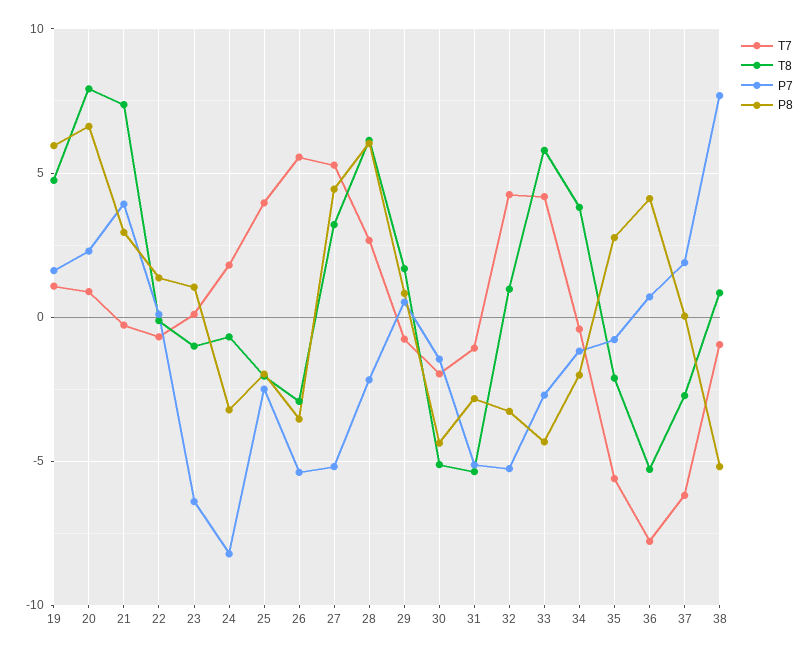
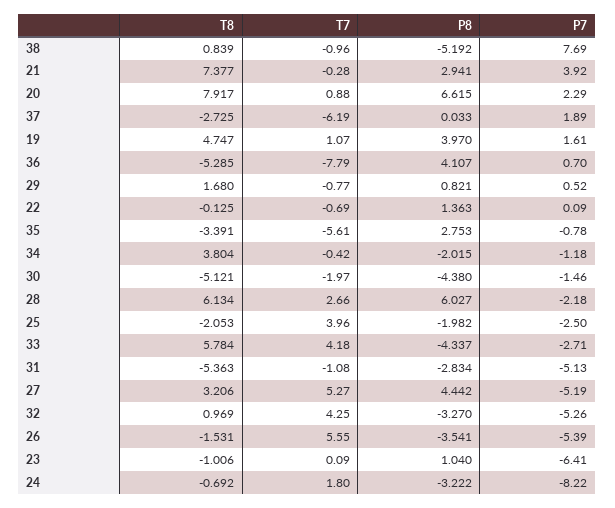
  {
    "T7": {
      "19": 1.07,
      "20": 0.88,
      "21": -0.28,
      "22": -0.69,
      "23": 0.09,
      "24": 1.8,
      "25": 3.96,
      "26": 5.55,
      "27": 5.27,
      "28": 2.66,
      "29": -0.77,
      "30": -1.97,
      "31": -1.08,
      "32": 4.25,
      "33": 4.18,
      "34": -0.42,
      "35": -5.61,
      "36": -7.79,
      "37": -6.19,
      "38": -0.96
    },
    "T8": {
      "19": 4.747,
      "20": 7.917,
      "21": 7.377,
      "22": -0.125,
      "23": -1.006,
      "24": -0.692,
      "25": -2.053,
-     "26": -3,
+     "26": -1.531,
      "27": 3.206,
      "28": 6.134,
      "29": 1.68,
      "30": -5.121,
      "31": -5.363,
      "32": 0.969,
      "33": 5.784,
      "34": 3.804,
-     "35": -2,
+     "35": -3.391,
      "36": -5.285,
      "37": -2.725,
      "38": 0.839
    },
    "P7": {
      "19": 1.61,
      "20": 2.29,
      "21": 3.92,
      "22": 0.09,
      "23": -6.41,
      "24": -8.22,
      "25": -2.5,
      "26": -5.39,
      "27": -5.19,
      "28": -2.18,
      "29": 0.52,
      "30": -1.46,
      "31": -5.13,
      "32": -5.26,
      "33": -2.71,
      "34": -1.18,
      "35": -0.78,
      "36": 0.7,
      "37": 1.89,
      "38": 7.69
    },
    "P8": {
-     "19": 6,
+     "19": 3.97,
      "20": 6.615,
      "21": 2.941,
      "22": 1.363,
      "23": 1.04,
      "24": -3.222,
      "25": -1.982,
      "26": -3.541,
      "27": 4.442,
      "28": 6.027,
      "29": 0.821,
      "30": -4.38,
      "31": -2.834,
      "32": -3.27,
      "33": -4.337,
      "34": -2.015,
      "35": 2.753,
      "36": 4.107,
      "37": 0.033,
      "38": -5.192
    }
  }

